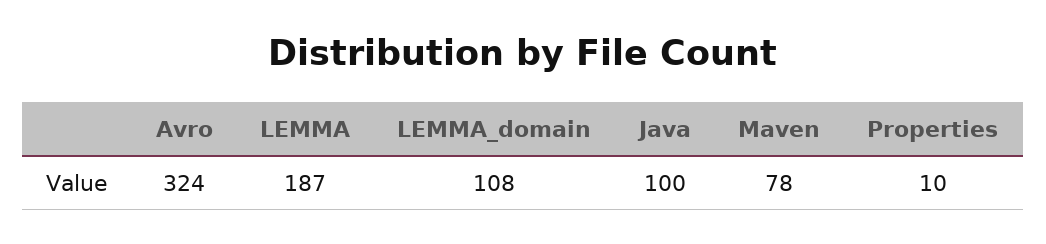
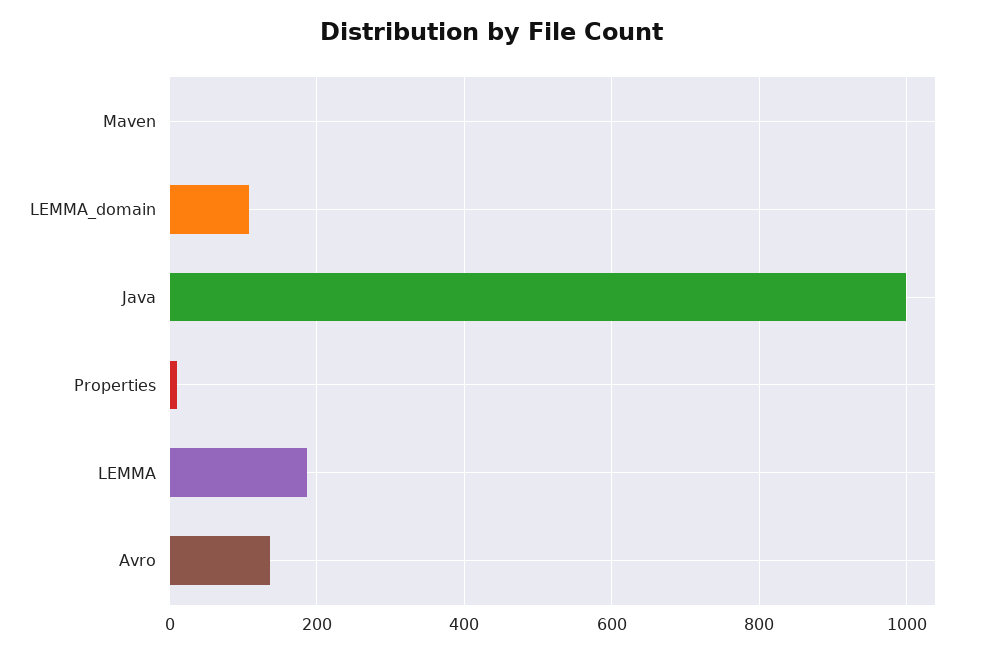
  {
-   "Avro": 324,
+   "Avro": 140,
    "LEMMA": 187,
    "LEMMA_domain": 108,
-   "Java": 100,
+   "Java": 1000,
-   "Maven": 78,
+   "Maven": 0,
    "Properties": 10
  }

